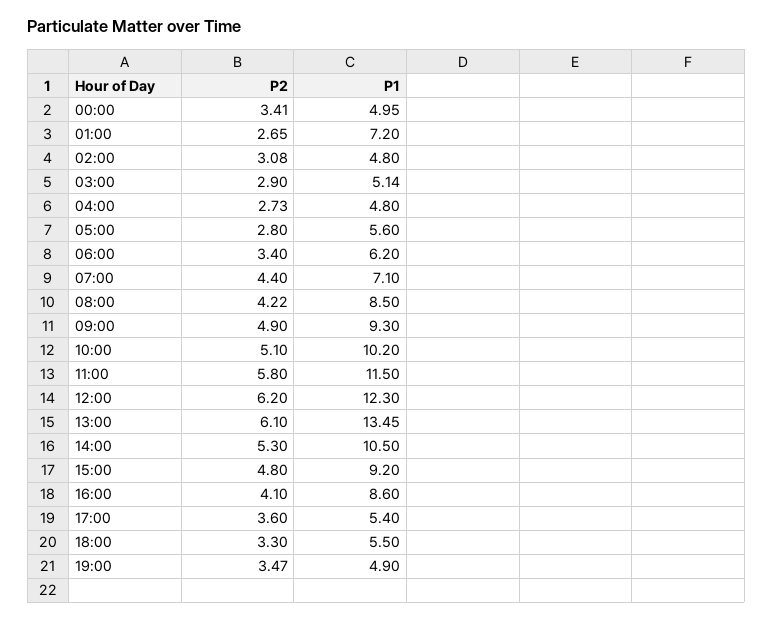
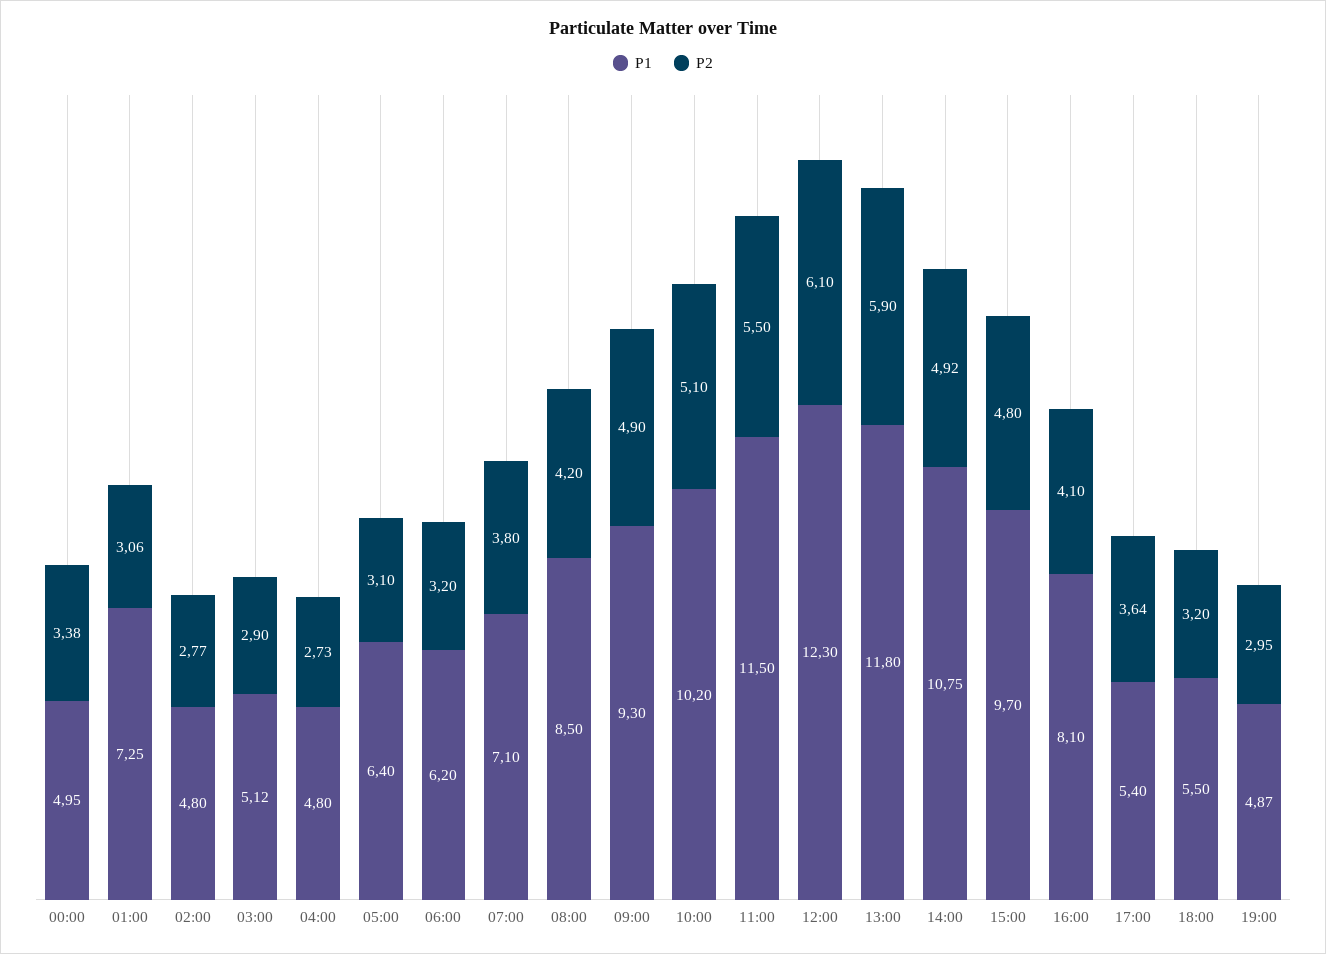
  {
    "P2": {
-     "00:00": 3.41,
+     "00:00": 3.38,
-     "01:00": 2.65,
+     "01:00": 3.06,
-     "02:00": 3.08,
+     "02:00": 2.77,
      "03:00": 2.9,
      "04:00": 2.73,
-     "05:00": 2.8,
+     "05:00": 3.1,
-     "06:00": 3.4,
+     "06:00": 3.2,
-     "07:00": 4.4,
+     "07:00": 3.8,
-     "08:00": 4.22,
+     "08:00": 4.2,
      "09:00": 4.9,
      "10:00": 5.1,
-     "11:00": 5.8,
+     "11:00": 5.5,
-     "12:00": 6.2,
+     "12:00": 6.1,
-     "13:00": 6.1,
+     "13:00": 5.9,
-     "14:00": 5.3,
+     "14:00": 4.92,
      "15:00": 4.8,
      "16:00": 4.1,
-     "17:00": 3.6,
+     "17:00": 3.64,
-     "18:00": 3.3,
+     "18:00": 3.2,
-     "19:00": 3.47
+     "19:00": 2.95
    },
    "P1": {
      "00:00": 4.95,
-     "01:00": 7.2,
+     "01:00": 7.25,
      "02:00": 4.8,
-     "03:00": 5.14,
+     "03:00": 5.12,
      "04:00": 4.8,
-     "05:00": 5.6,
+     "05:00": 6.4,
      "06:00": 6.2,
      "07:00": 7.1,
      "08:00": 8.5,
      "09:00": 9.3,
      "10:00": 10.2,
      "11:00": 11.5,
      "12:00": 12.3,
-     "13:00": 13.45,
+     "13:00": 11.8,
-     "14:00": 10.5,
+     "14:00": 10.75,
-     "15:00": 9.2,
+     "15:00": 9.7,
-     "16:00": 8.6,
+     "16:00": 8.1,
      "17:00": 5.4,
      "18:00": 5.5,
-     "19:00": 4.9
+     "19:00": 4.87
    }
  }

